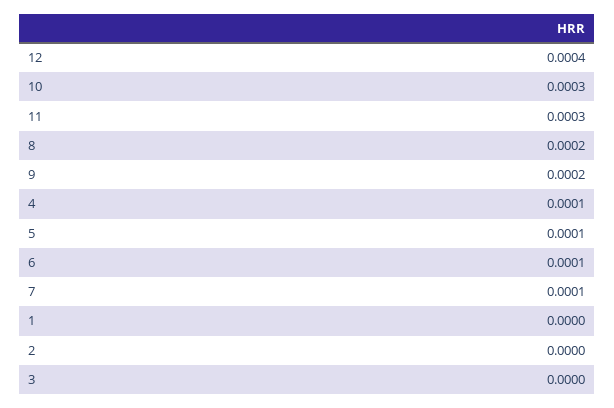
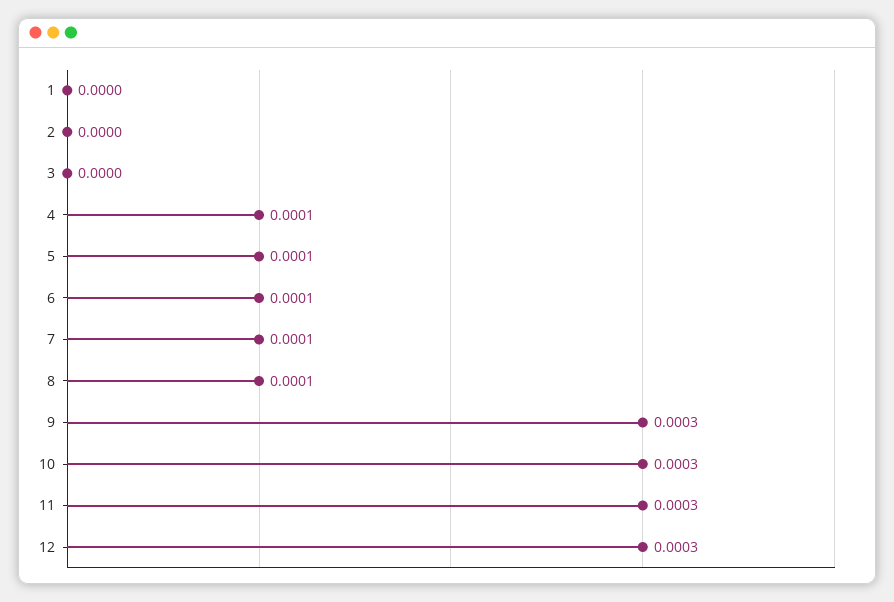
  {
-   "12": 0.0004,
+   "12": 0.0003,
    "10": 0.0003,
    "11": 0.0003,
-   "8": 0.0002,
+   "8": 0.0001,
-   "9": 0.0002,
+   "9": 0.0003,
    "4": 0.0001,
    "5": 0.0001,
    "6": 0.0001,
    "7": 0.0001,
    "1": 0,
    "2": 0,
    "3": 0
  }

